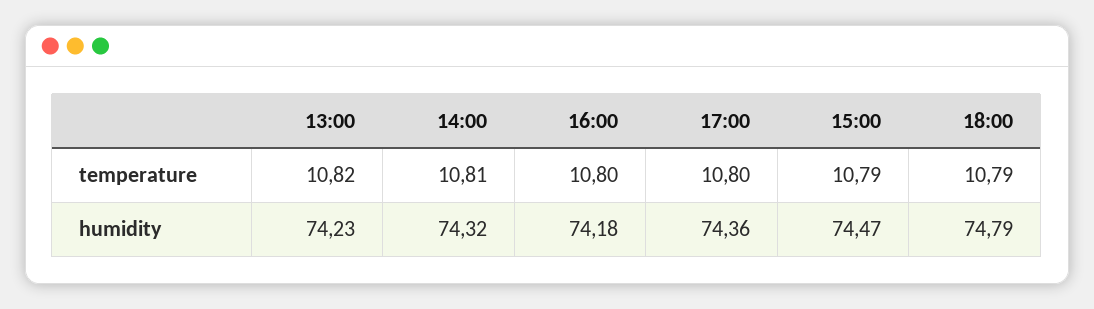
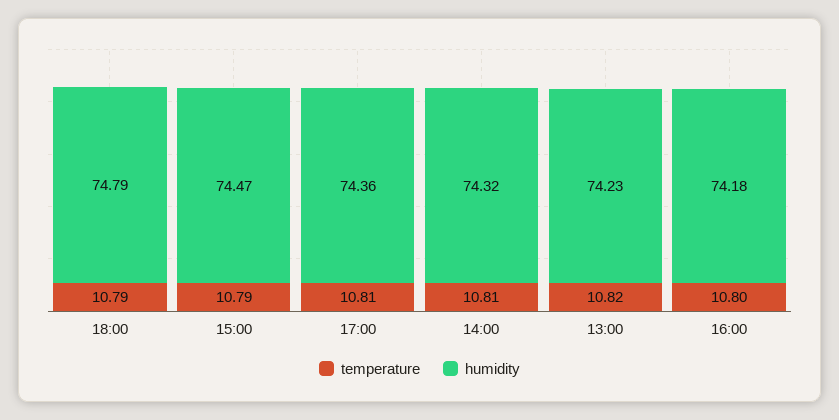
  {
    "temperature": {
      "13:00": 10.82,
      "14:00": 10.81,
      "16:00": 10.8,
-     "17:00": 10.8,
+     "17:00": 10.81,
      "15:00": 10.79,
      "18:00": 10.79
    },
    "humidity": {
      "13:00": 74.23,
      "14:00": 74.32,
      "16:00": 74.18,
      "17:00": 74.36,
      "15:00": 74.47,
      "18:00": 74.79
    }
  }

